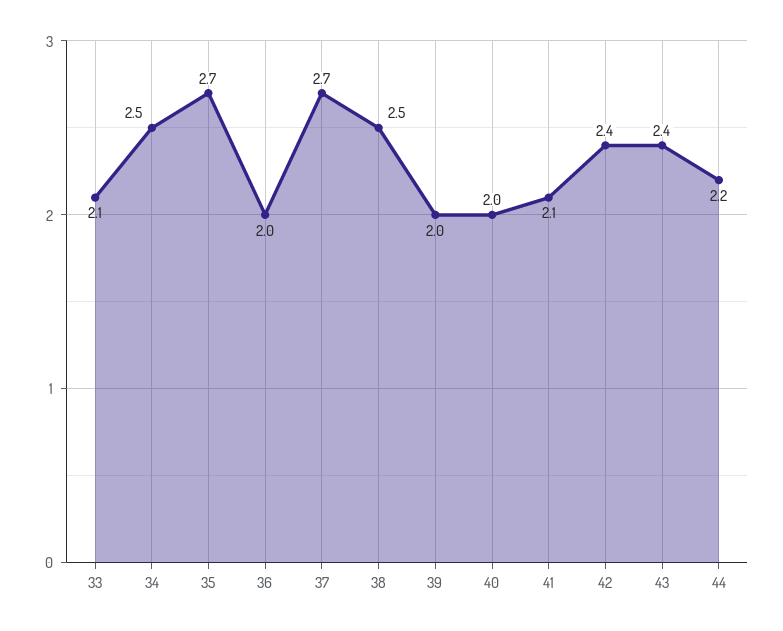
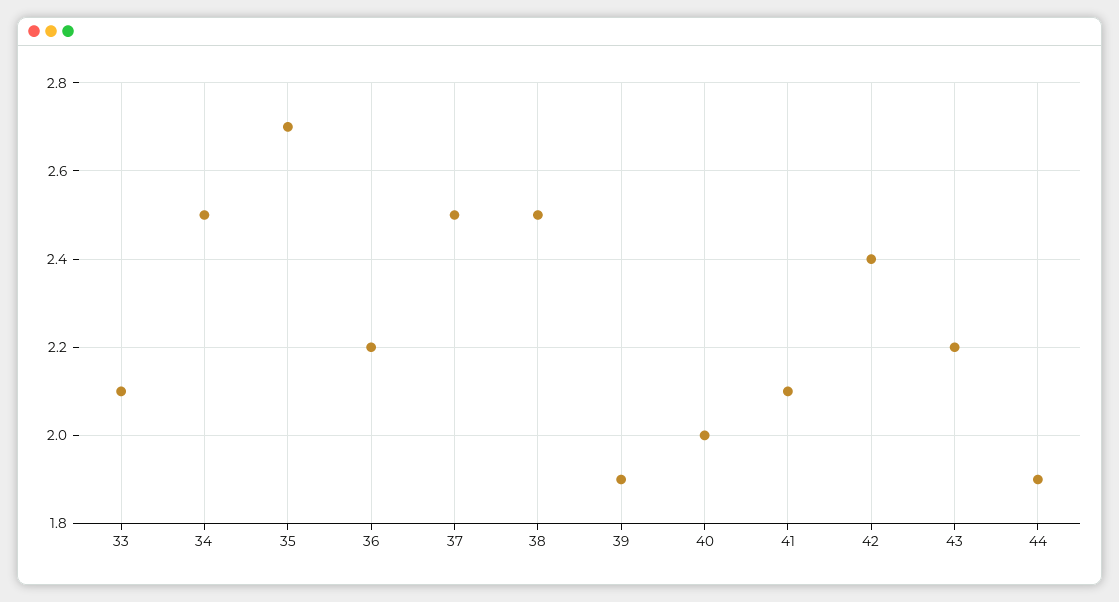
  {
    "33": 2.1,
    "34": 2.5,
    "35": 2.7,
-   "36": 2,
+   "36": 2.2,
-   "37": 2.7,
+   "37": 2.5,
    "38": 2.5,
-   "39": 2,
+   "39": 1.9,
    "40": 2,
    "41": 2.1,
    "42": 2.4,
-   "43": 2.4,
+   "43": 2.2,
-   "44": 2.2
+   "44": 1.9
  }

